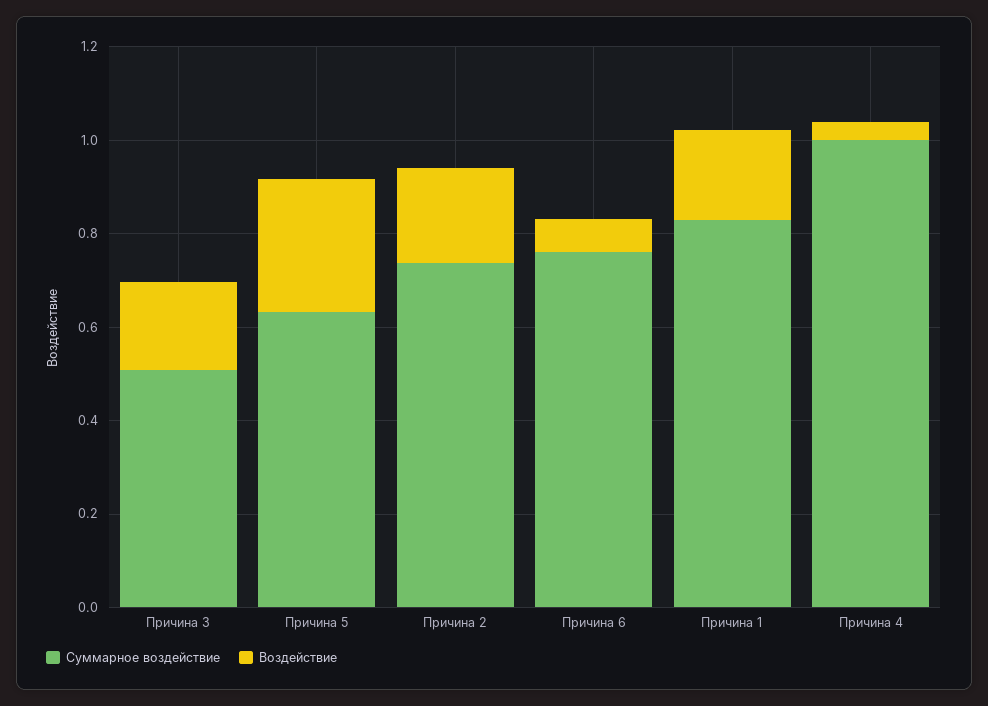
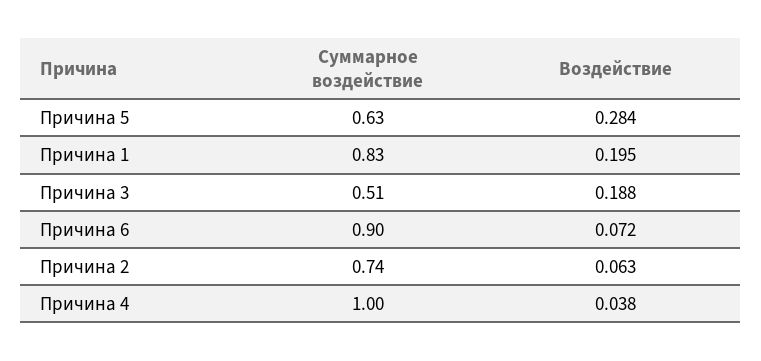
  {
    "Суммарное воздействие": {
      "Причина 3": 0.51,
      "Причина 5": 0.63,
      "Причина 2": 0.74,
-     "Причина 6": 0.75,
+     "Причина 6": 0.9,
      "Причина 1": 0.83,
      "Причина 4": 1
    },
    "Воздействие": {
      "Причина 3": 0.188,
      "Причина 5": 0.284,
-     "Причина 2": 0.2,
+     "Причина 2": 0.063,
      "Причина 6": 0.072,
      "Причина 1": 0.195,
      "Причина 4": 0.038
    }
  }

